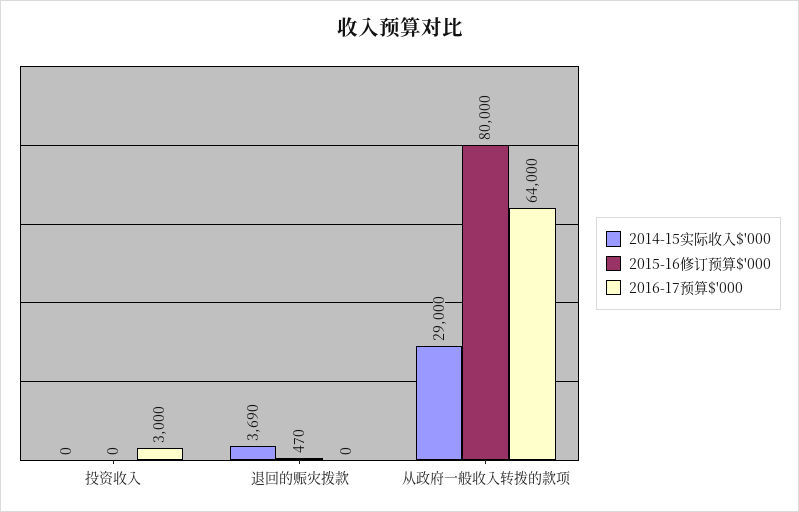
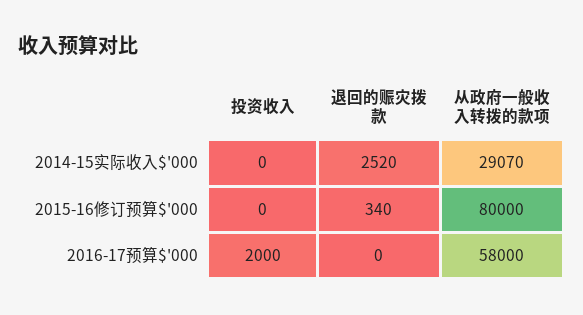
  {
    "2014-15实际收入$'000": {
      "投资收入": 0,
-     "退回的赈灾拨款": 3690,
+     "退回的赈灾拨款": 2520,
-     "从政府一般收入转拨的款项": 29000
+     "从政府一般收入转拨的款项": 29070
    },
    "2015-16修订预算$'000": {
      "投资收入": 0,
-     "退回的赈灾拨款": 470,
+     "退回的赈灾拨款": 340,
      "从政府一般收入转拨的款项": 80000
    },
    "2016-17预算$'000": {
-     "投资收入": 3000,
+     "投资收入": 2000,
      "退回的赈灾拨款": 0,
-     "从政府一般收入转拨的款项": 64000
+     "从政府一般收入转拨的款项": 58000
    }
  }

